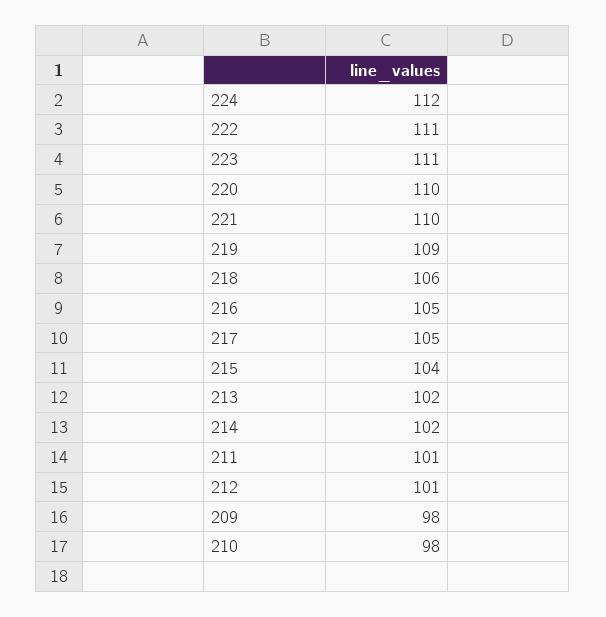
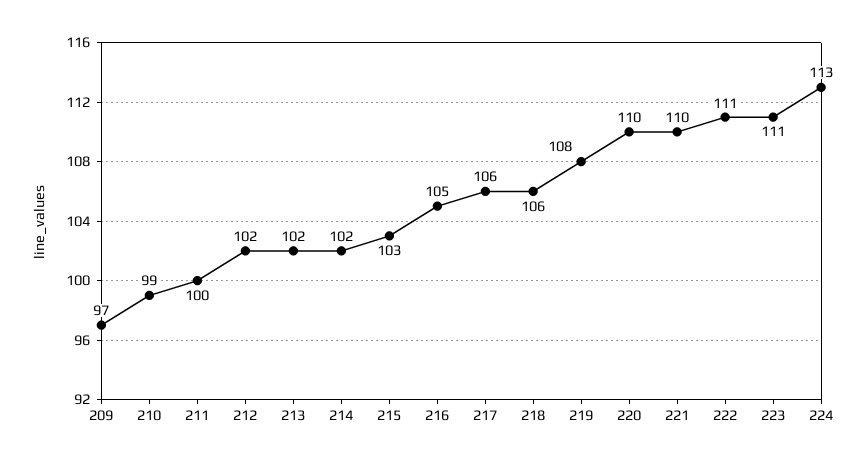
  {
-   "224": 112,
+   "224": 113,
    "222": 111,
    "223": 111,
    "220": 110,
    "221": 110,
-   "219": 109,
+   "219": 108,
    "218": 106,
    "216": 105,
-   "217": 105,
+   "217": 106,
-   "215": 104,
+   "215": 103,
    "213": 102,
    "214": 102,
-   "211": 101,
+   "211": 100,
-   "212": 101,
+   "212": 102,
-   "209": 98,
+   "209": 97,
-   "210": 98
+   "210": 99
  }

